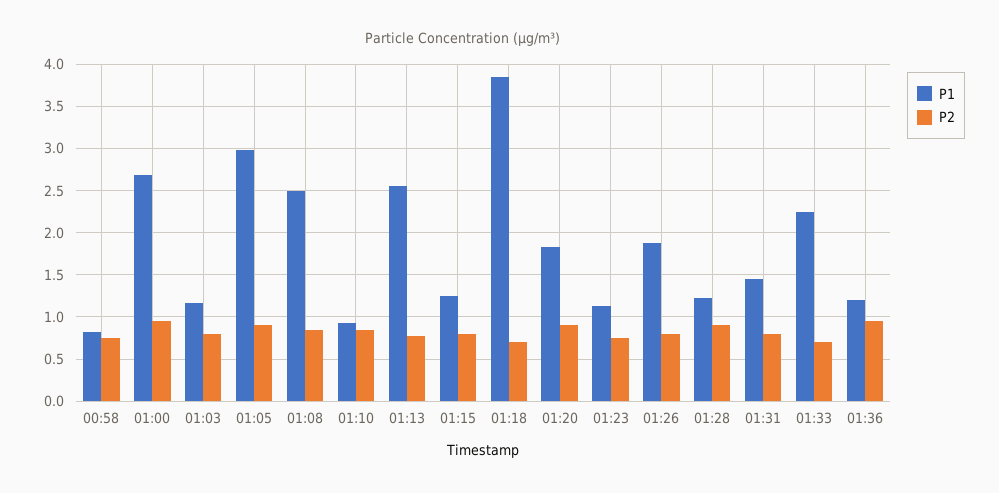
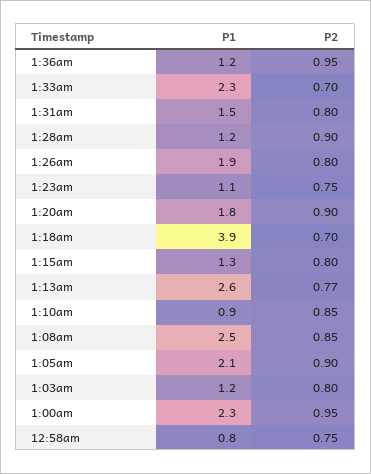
  {
    "P1": {
      "00:58": 0.8,
-     "01:00": 2.7,
+     "01:00": 2.3,
      "01:03": 1.2,
-     "01:05": 3,
+     "01:05": 2.1,
      "01:08": 2.5,
      "01:10": 0.9,
      "01:13": 2.6,
      "01:15": 1.3,
      "01:18": 3.9,
      "01:20": 1.8,
      "01:23": 1.1,
      "01:26": 1.9,
      "01:28": 1.2,
      "01:31": 1.5,
      "01:33": 2.3,
      "01:36": 1.2
    },
    "P2": {
      "00:58": 0.75,
      "01:00": 0.95,
      "01:03": 0.8,
      "01:05": 0.9,
      "01:08": 0.85,
      "01:10": 0.85,
      "01:13": 0.77,
      "01:15": 0.8,
      "01:18": 0.7,
      "01:20": 0.9,
      "01:23": 0.75,
      "01:26": 0.8,
      "01:28": 0.9,
      "01:31": 0.8,
      "01:33": 0.7,
      "01:36": 0.95
    }
  }

